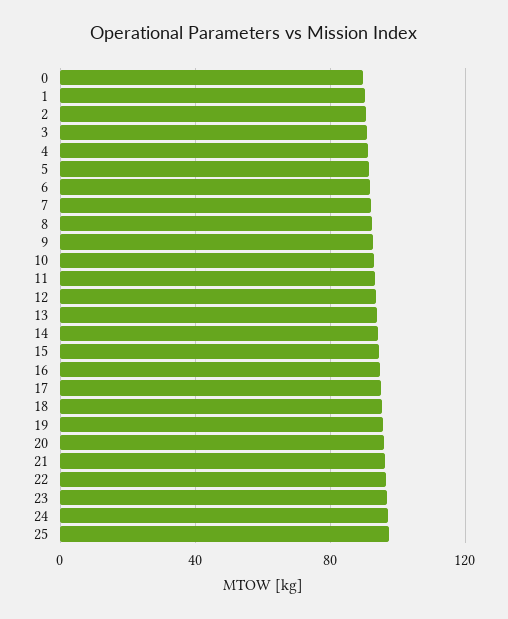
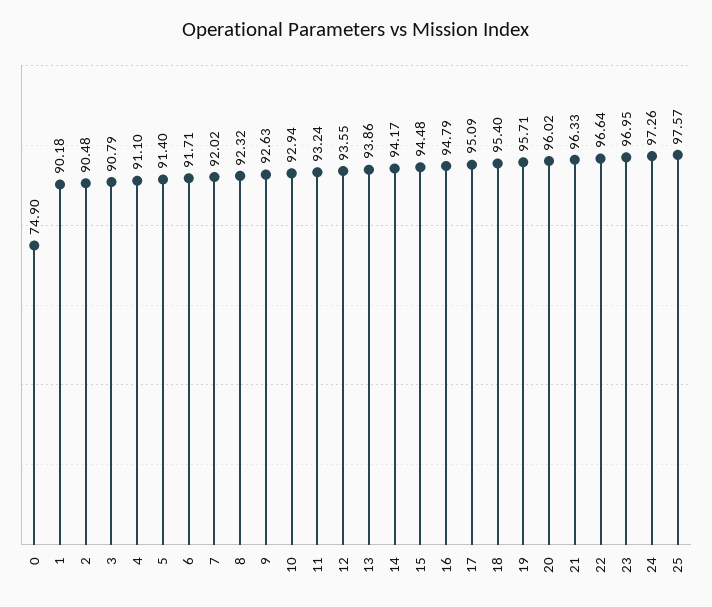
  {
-   "0": 90,
+   "0": 74.9,
    "1": 90.18,
    "2": 90.48,
    "3": 90.79,
    "4": 91.1,
    "5": 91.4,
    "6": 91.71,
    "7": 92.02,
    "8": 92.32,
    "9": 92.63,
    "10": 92.94,
    "11": 93.24,
    "12": 93.55,
    "13": 93.86,
    "14": 94.17,
    "15": 94.48,
    "16": 94.79,
    "17": 95.09,
    "18": 95.4,
    "19": 95.71,
    "20": 96.02,
    "21": 96.33,
    "22": 96.64,
    "23": 96.95,
    "24": 97.26,
    "25": 97.57
  }

